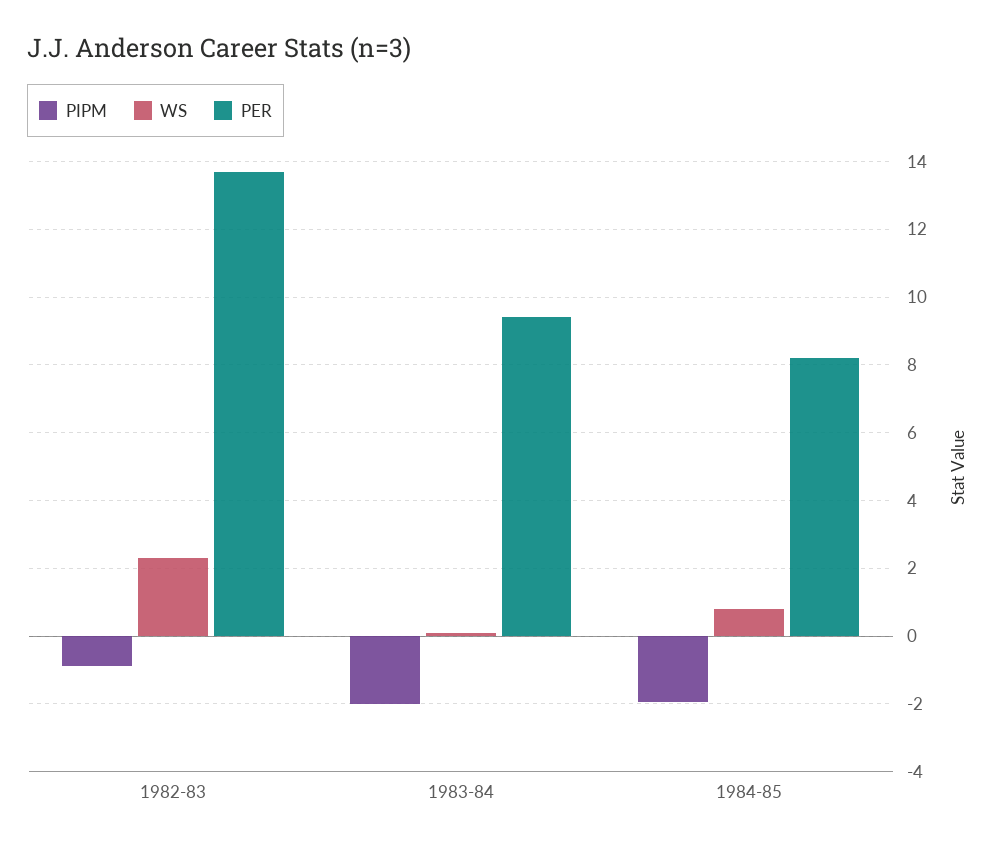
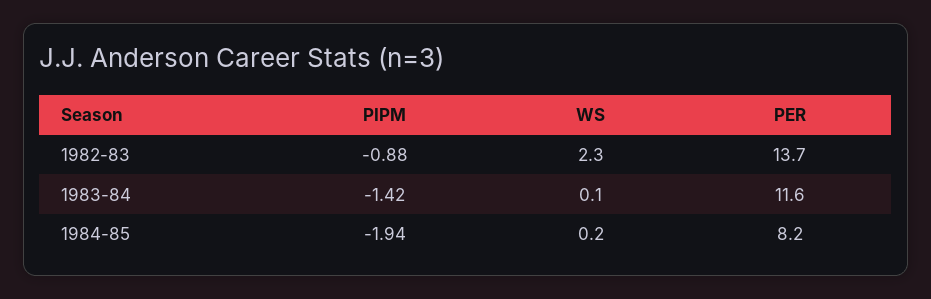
  {
    "PIPM": {
      "1982-83": -0.88,
-     "1983-84": -2,
+     "1983-84": -1.42,
      "1984-85": -1.94
    },
    "WS": {
      "1982-83": 2.3,
      "1983-84": 0.1,
-     "1984-85": 0.8
+     "1984-85": 0.2
    },
    "PER": {
      "1982-83": 13.7,
-     "1983-84": 9.4,
+     "1983-84": 11.6,
      "1984-85": 8.2
    }
  }

